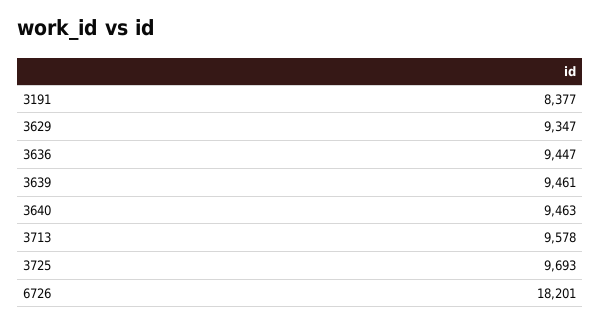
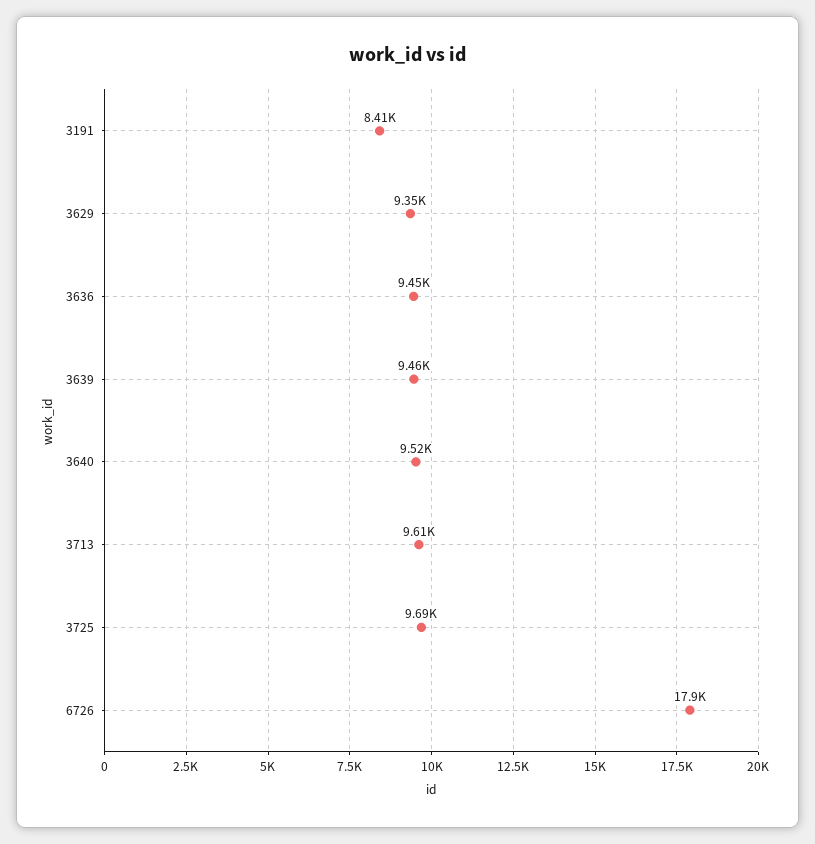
  {
-   "3191": 8377,
+   "3191": 8410,
    "3629": 9347,
    "3636": 9447,
    "3639": 9461,
-   "3640": 9463,
+   "3640": 9520,
-   "3713": 9578,
+   "3713": 9610,
    "3725": 9693,
-   "6726": 18201
+   "6726": 17900
  }

